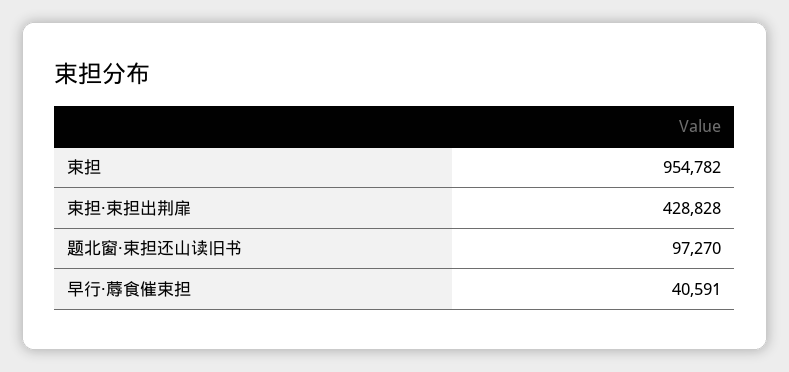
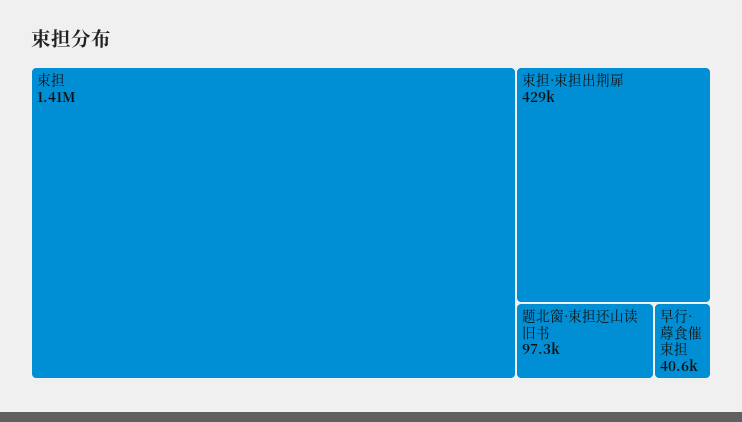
  {
-   "束担": 954782,
+   "束担": 1410000,
    "束担·束担出荆扉": 428828,
    "题北窗·束担还山读旧书": 97270,
    "早行·蓐食催束担": 40591
  }

